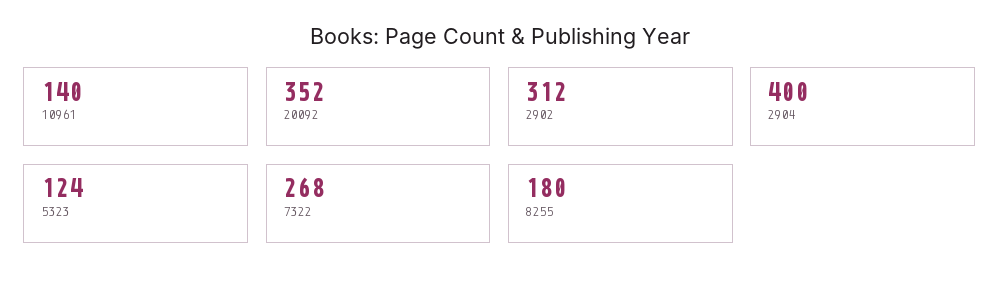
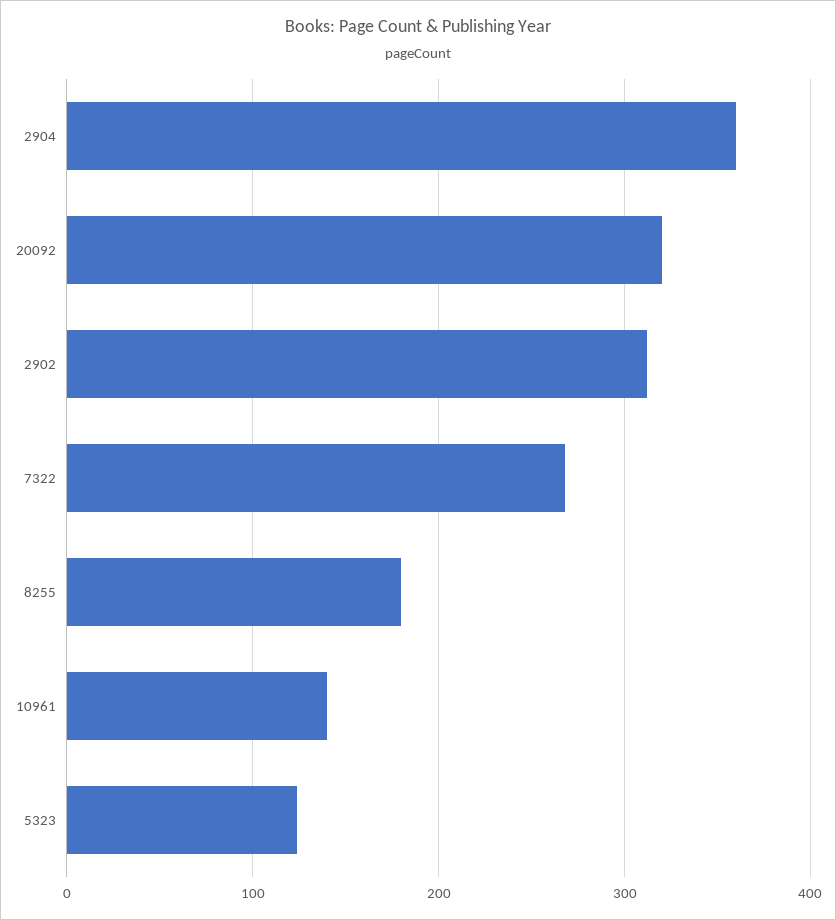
  {
    "10961": 140,
-   "20092": 352,
+   "20092": 320,
    "2902": 312,
-   "2904": 400,
+   "2904": 360,
    "5323": 124,
    "7322": 268,
    "8255": 180
  }

